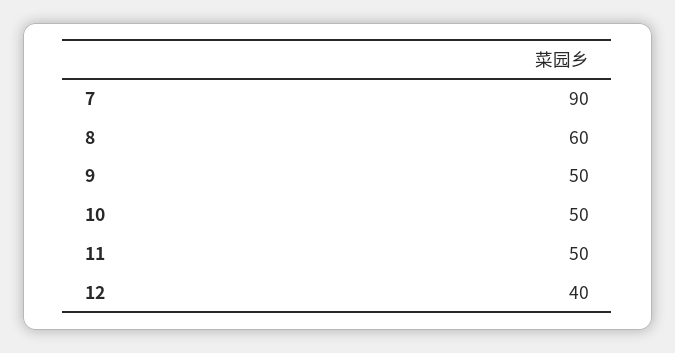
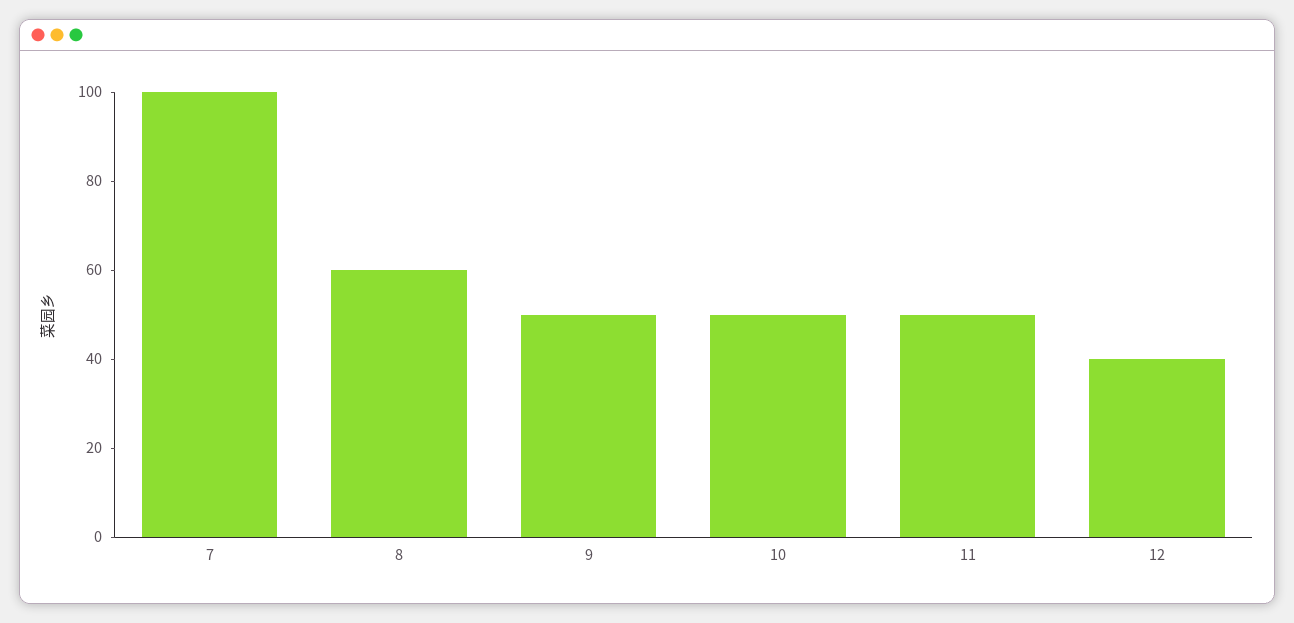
  {
-   "7": 90,
+   "7": 100,
    "8": 60,
    "9": 50,
    "10": 50,
    "11": 50,
    "12": 40
  }

